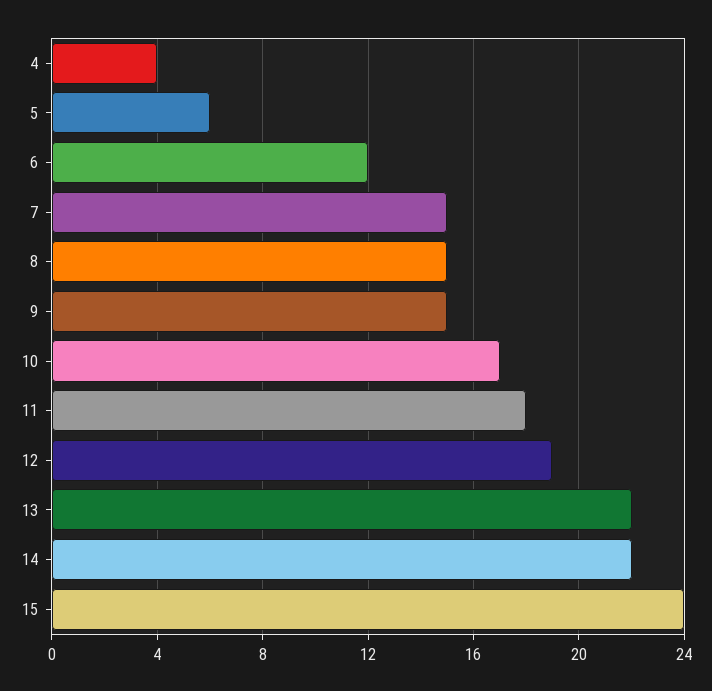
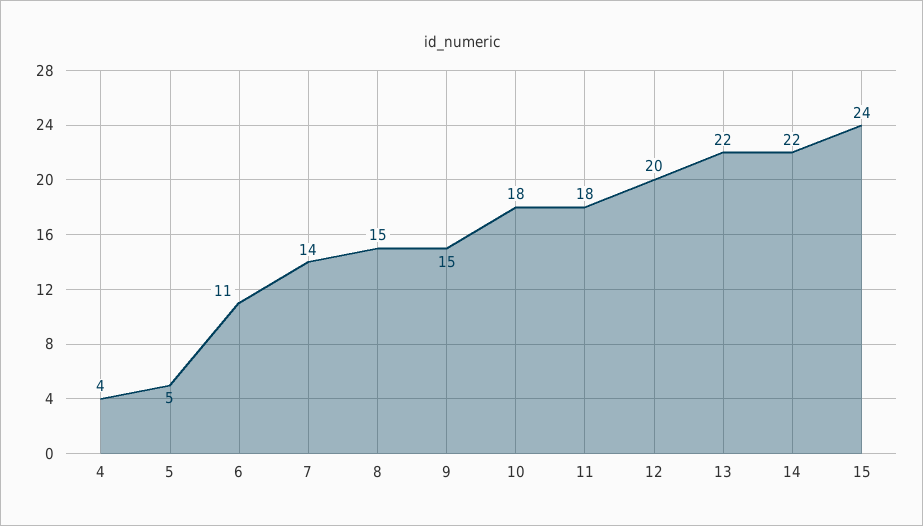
  {
    "4": 4,
-   "5": 6,
+   "5": 5,
-   "6": 12,
+   "6": 11,
-   "7": 15,
+   "7": 14,
    "8": 15,
    "9": 15,
-   "10": 17,
+   "10": 18,
    "11": 18,
-   "12": 19,
+   "12": 20,
    "13": 22,
    "14": 22,
    "15": 24
  }

